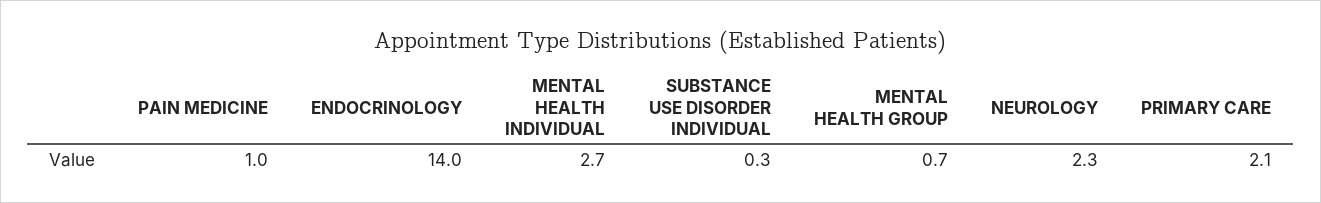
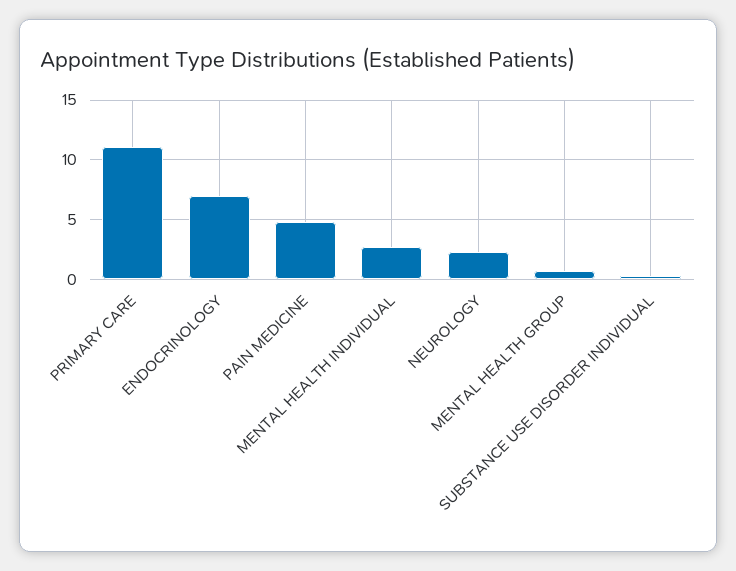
  {
-   "PAIN MEDICINE": 1,
+   "PAIN MEDICINE": 5,
-   "ENDOCRINOLOGY": 14,
+   "ENDOCRINOLOGY": 7,
    "MENTAL HEALTH INDIVIDUAL": 2.7,
    "SUBSTANCE USE DISORDER INDIVIDUAL": 0.3,
    "MENTAL HEALTH GROUP": 0.7,
    "NEUROLOGY": 2.3,
-   "PRIMARY CARE": 2.1
+   "PRIMARY CARE": 11
  }

